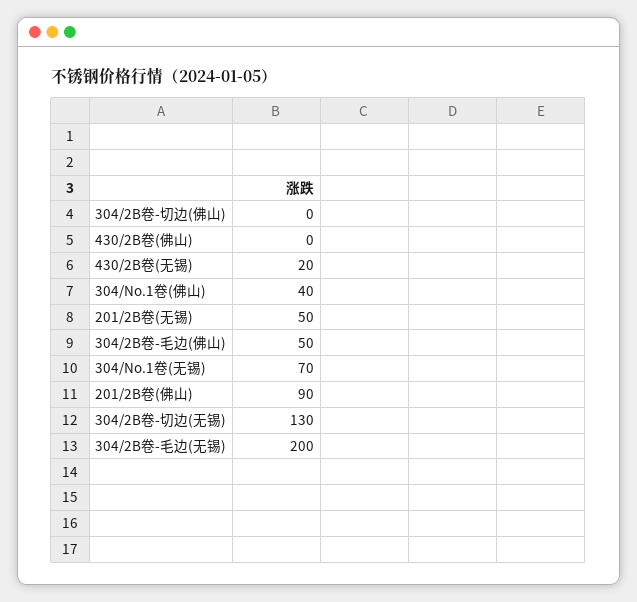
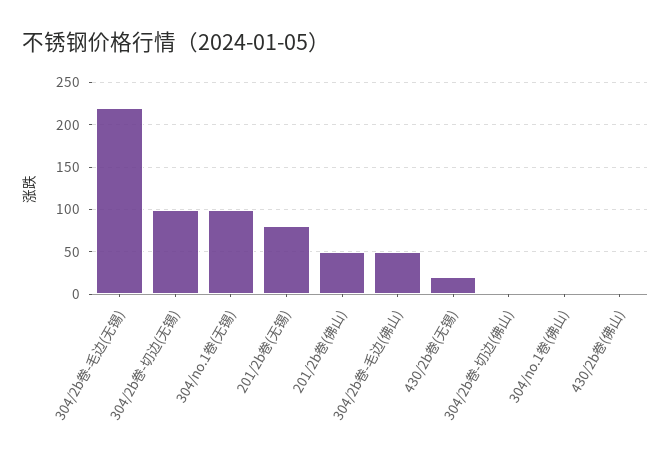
  {
    "304/2B卷-切边(佛山)": 0,
    "430/2B卷(佛山)": 0,
    "430/2B卷(无锡)": 20,
-   "304/No.1卷(佛山)": 40,
+   "304/No.1卷(佛山)": 0,
-   "201/2B卷(无锡)": 50,
+   "201/2B卷(无锡)": 80,
    "304/2B卷-毛边(佛山)": 50,
-   "304/No.1卷(无锡)": 70,
+   "304/No.1卷(无锡)": 100,
-   "201/2B卷(佛山)": 90,
+   "201/2B卷(佛山)": 50,
-   "304/2B卷-切边(无锡)": 130,
+   "304/2B卷-切边(无锡)": 100,
-   "304/2B卷-毛边(无锡)": 200
+   "304/2B卷-毛边(无锡)": 220
  }

